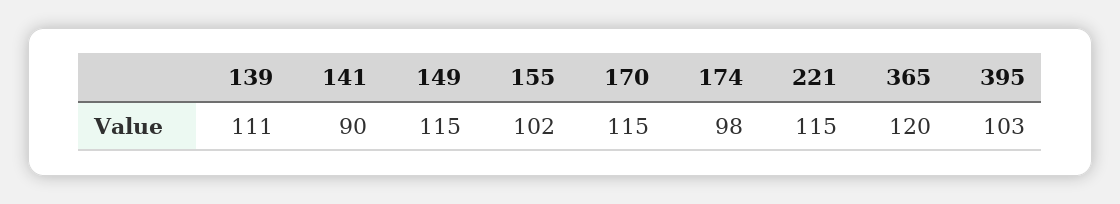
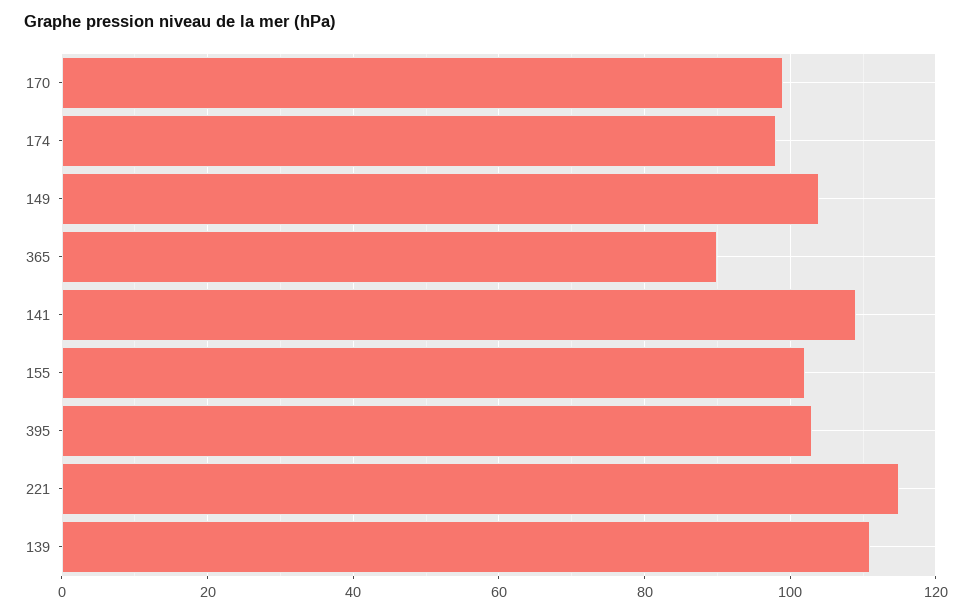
  {
    "139": 111,
-   "141": 90,
+   "141": 110,
-   "149": 115,
+   "149": 105,
    "155": 102,
-   "170": 115,
+   "170": 100,
    "174": 98,
    "221": 115,
-   "365": 120,
+   "365": 90,
    "395": 103
  }

